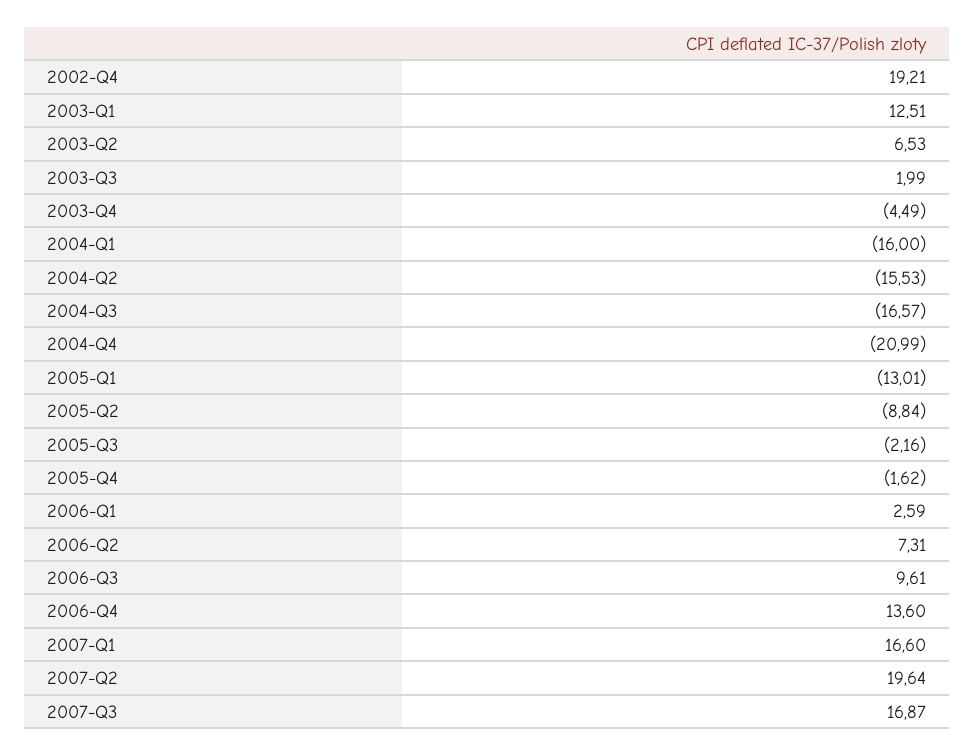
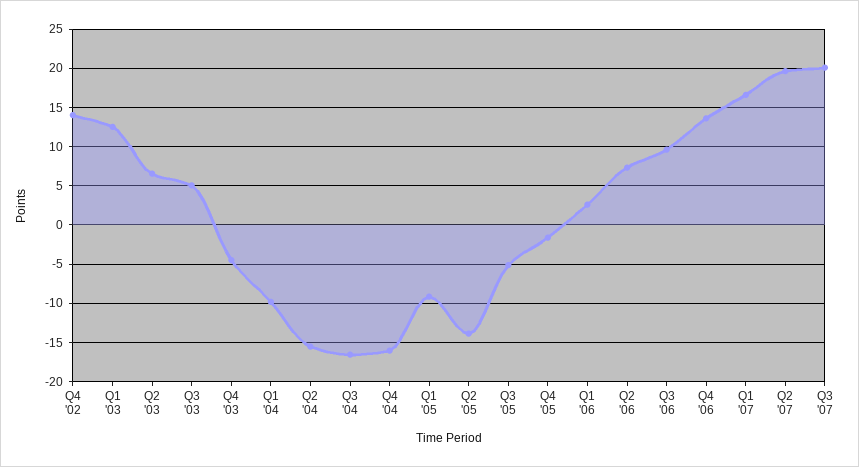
  {
-   "2002-Q4": 19.21,
+   "2002-Q4": 14,
    "2003-Q1": 12.51,
    "2003-Q2": 6.53,
-   "2003-Q3": 1.99,
+   "2003-Q3": 5,
    "2003-Q4": -4.49,
-   "2004-Q1": -16,
+   "2004-Q1": -10,
    "2004-Q2": -15.53,
    "2004-Q3": -16.57,
-   "2004-Q4": -20.99,
+   "2004-Q4": -16,
-   "2005-Q1": -13.01,
+   "2005-Q1": -9,
-   "2005-Q2": -8.84,
+   "2005-Q2": -14,
-   "2005-Q3": -2.16,
+   "2005-Q3": -5,
    "2005-Q4": -1.62,
    "2006-Q1": 2.59,
    "2006-Q2": 7.31,
    "2006-Q3": 9.61,
    "2006-Q4": 13.6,
    "2007-Q1": 16.6,
    "2007-Q2": 19.64,
-   "2007-Q3": 16.87
+   "2007-Q3": 20
  }

